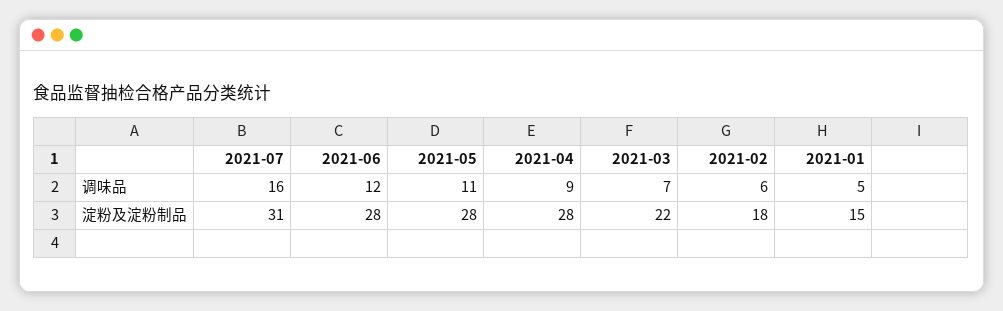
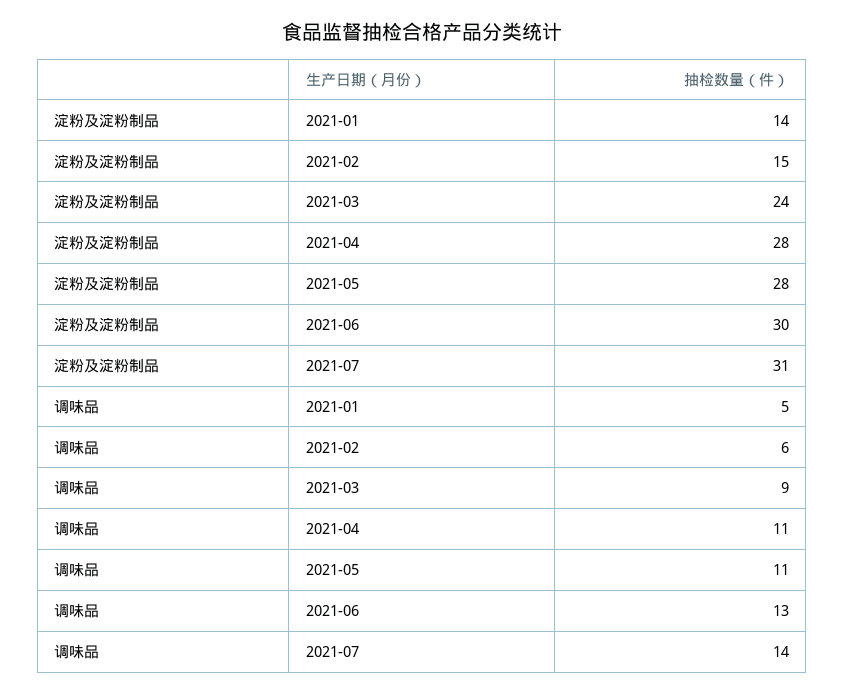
  {
    "2021-07": {
-     "调味品": 16,
+     "调味品": 14,
      "淀粉及淀粉制品": 31
    },
    "2021-06": {
-     "调味品": 12,
+     "调味品": 13,
-     "淀粉及淀粉制品": 28
+     "淀粉及淀粉制品": 30
    },
    "2021-05": {
      "调味品": 11,
      "淀粉及淀粉制品": 28
    },
    "2021-04": {
-     "调味品": 9,
+     "调味品": 11,
      "淀粉及淀粉制品": 28
    },
    "2021-03": {
-     "调味品": 7,
+     "调味品": 9,
-     "淀粉及淀粉制品": 22
+     "淀粉及淀粉制品": 24
    },
    "2021-02": {
      "调味品": 6,
-     "淀粉及淀粉制品": 18
+     "淀粉及淀粉制品": 15
    },
    "2021-01": {
      "调味品": 5,
-     "淀粉及淀粉制品": 15
+     "淀粉及淀粉制品": 14
    }
  }

